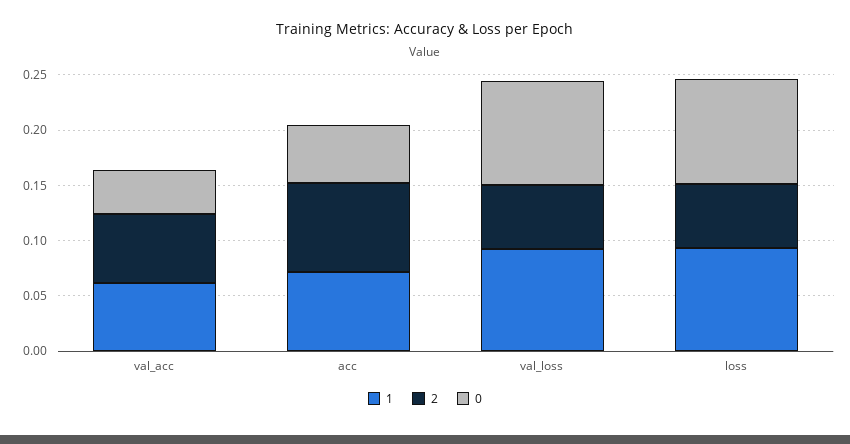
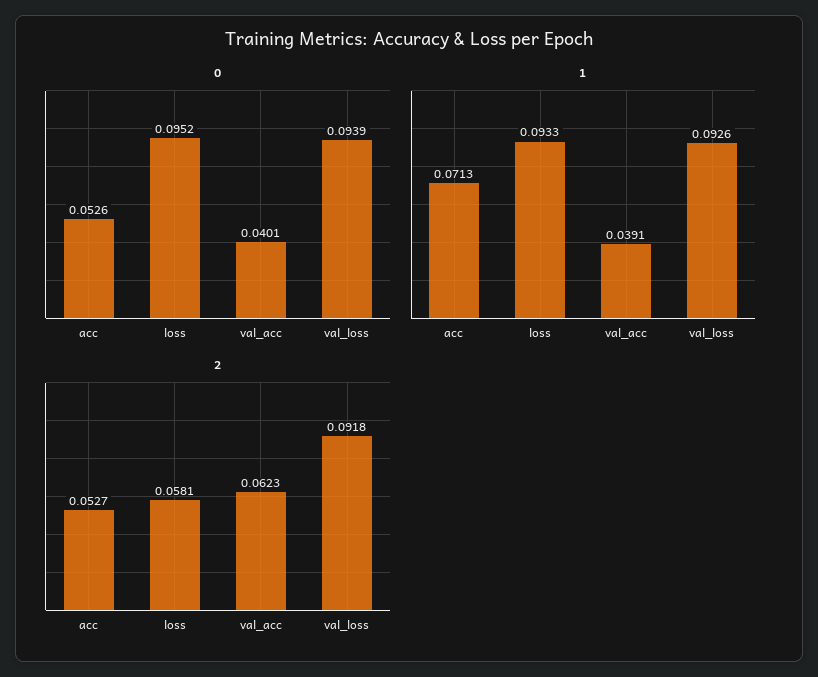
  {
    "1": {
-     "val_acc": 0.06,
+     "val_acc": 0.0391,
      "acc": 0.0713,
      "val_loss": 0.0926,
      "loss": 0.0933
    },
    "2": {
      "val_acc": 0.0623,
-     "acc": 0.08,
+     "acc": 0.0527,
-     "val_loss": 0.06,
+     "val_loss": 0.0918,
      "loss": 0.0581
    },
    "0": {
      "val_acc": 0.0401,
      "acc": 0.0526,
      "val_loss": 0.0939,
      "loss": 0.0952
    }
  }

